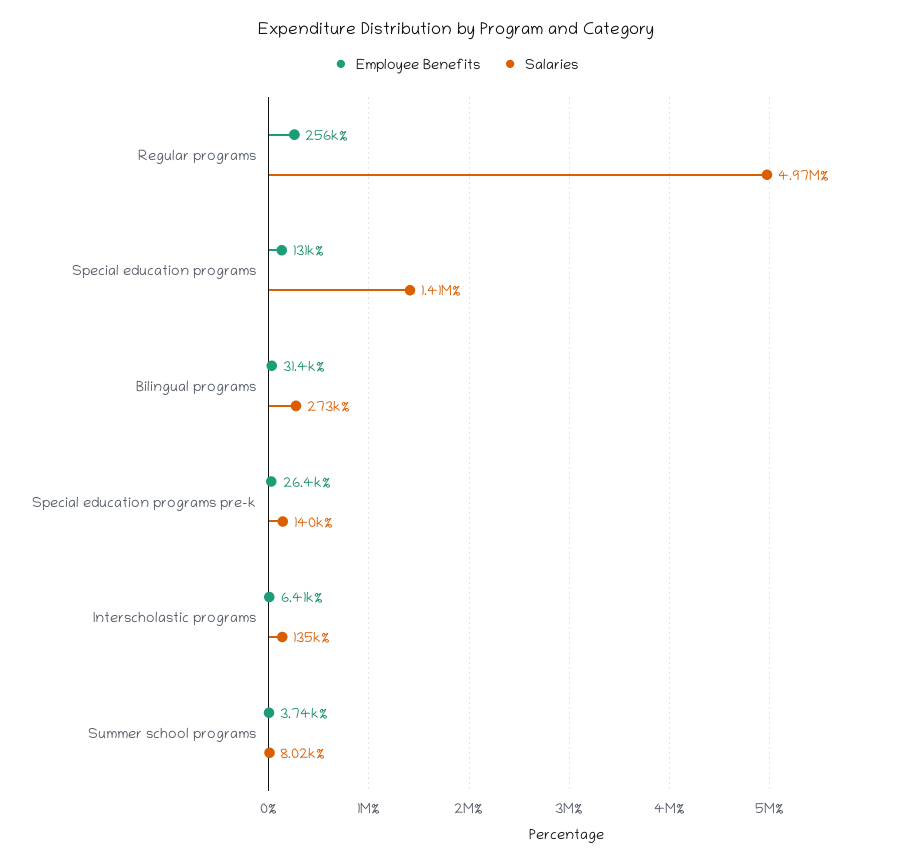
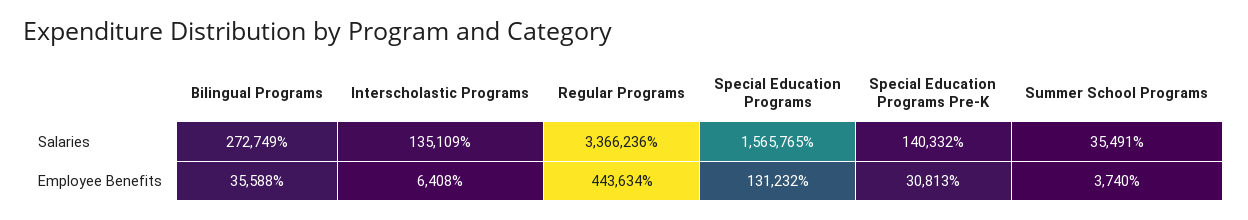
  {
    "Employee Benefits": {
-     "Regular programs": 256000,
+     "Regular programs": 443634,
      "Special education programs": 131232,
-     "Bilingual programs": 31400,
+     "Bilingual programs": 35588,
-     "Special education programs pre-k": 26400,
+     "Special education programs pre-k": 30813,
      "Interscholastic programs": 6408,
      "Summer school programs": 3740
    },
    "Salaries": {
-     "Regular programs": 4970000,
+     "Regular programs": 3366236,
-     "Special education programs": 1410000,
+     "Special education programs": 1565765,
      "Bilingual programs": 272749,
      "Special education programs pre-k": 140332,
      "Interscholastic programs": 135109,
-     "Summer school programs": 8020
+     "Summer school programs": 35491
    }
  }

